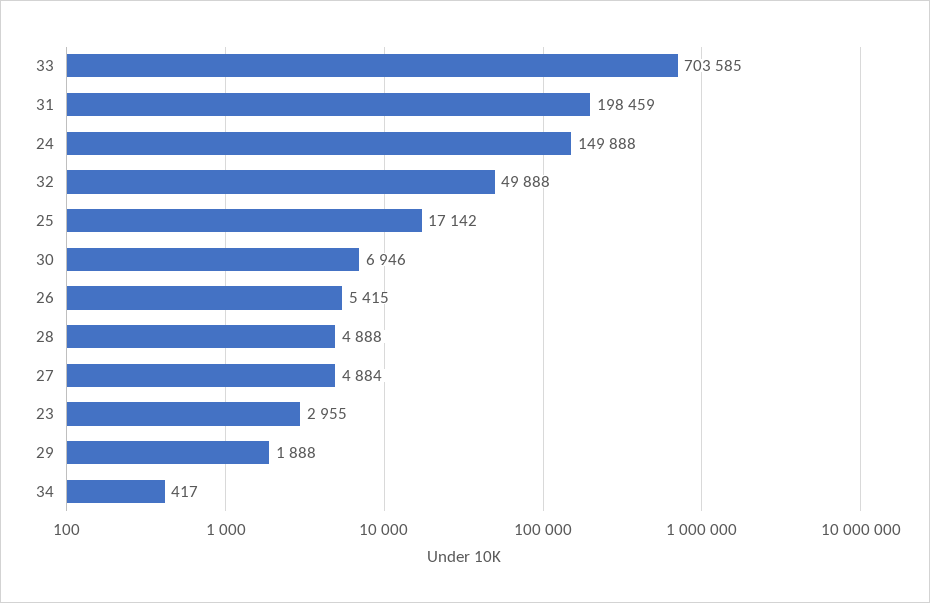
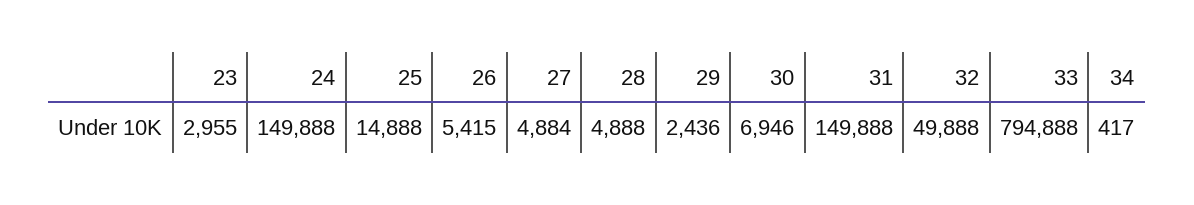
  {
-   "33": 703585,
+   "33": 794888,
-   "31": 198459,
+   "31": 149888,
    "24": 149888,
    "32": 49888,
-   "25": 17142,
+   "25": 14888,
    "30": 6946,
    "26": 5415,
    "28": 4888,
    "27": 4884,
    "23": 2955,
-   "29": 1888,
+   "29": 2436,
    "34": 417
  }

